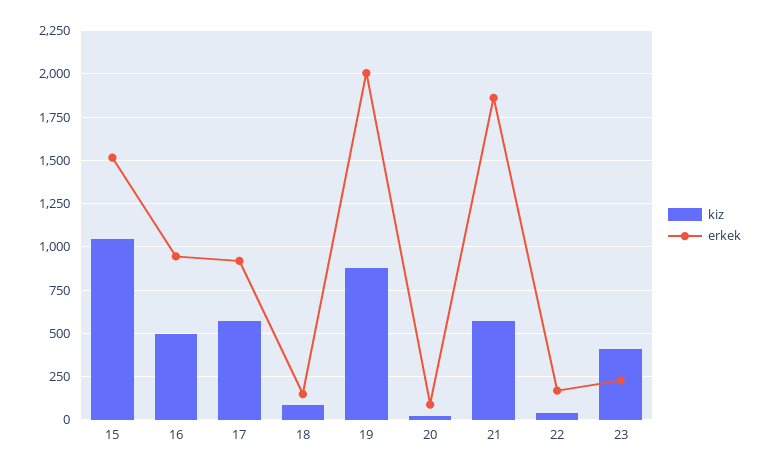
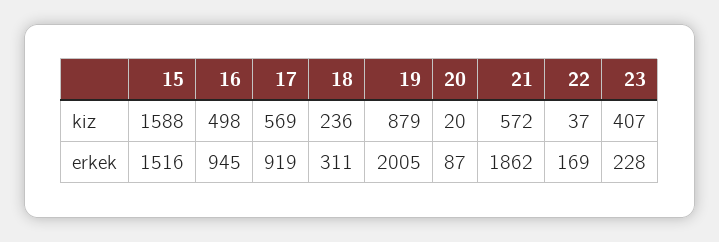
  {
    "kiz": {
-     "15": 1050,
+     "15": 1588,
      "16": 498,
      "17": 569,
-     "18": 100,
+     "18": 236,
      "19": 879,
      "20": 20,
      "21": 572,
      "22": 37,
      "23": 407
    },
    "erkek": {
      "15": 1516,
      "16": 945,
      "17": 919,
-     "18": 150,
+     "18": 311,
      "19": 2005,
      "20": 87,
      "21": 1862,
      "22": 169,
      "23": 228
    }
  }

